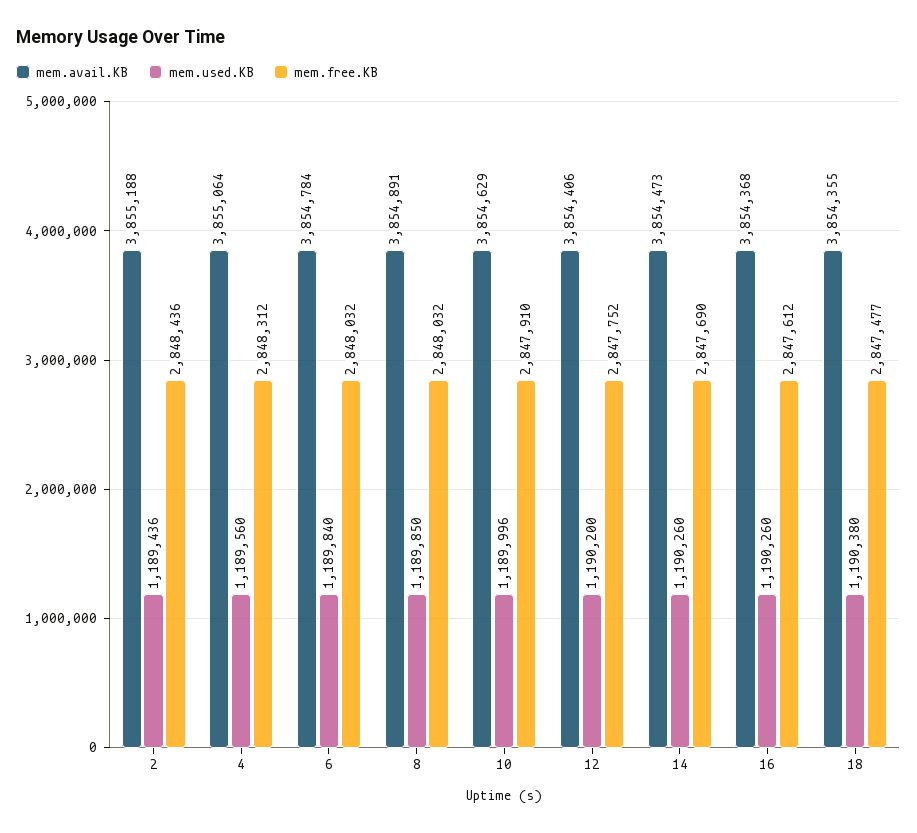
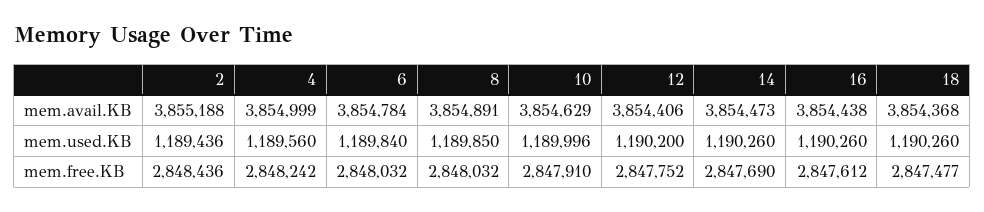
  {
    "mem.avail.KB": {
      "2": 3855188,
-     "4": 3855064,
+     "4": 3854999,
      "6": 3854784,
      "8": 3854891,
      "10": 3854629,
      "12": 3854406,
      "14": 3854473,
-     "16": 3854368,
+     "16": 3854438,
-     "18": 3854355
+     "18": 3854368
    },
    "mem.used.KB": {
      "2": 1189436,
      "4": 1189560,
      "6": 1189840,
      "8": 1189850,
      "10": 1189996,
      "12": 1190200,
      "14": 1190260,
      "16": 1190260,
-     "18": 1190380
+     "18": 1190260
    },
    "mem.free.KB": {
      "2": 2848436,
-     "4": 2848312,
+     "4": 2848242,
      "6": 2848032,
      "8": 2848032,
      "10": 2847910,
      "12": 2847752,
      "14": 2847690,
      "16": 2847612,
      "18": 2847477
    }
  }

